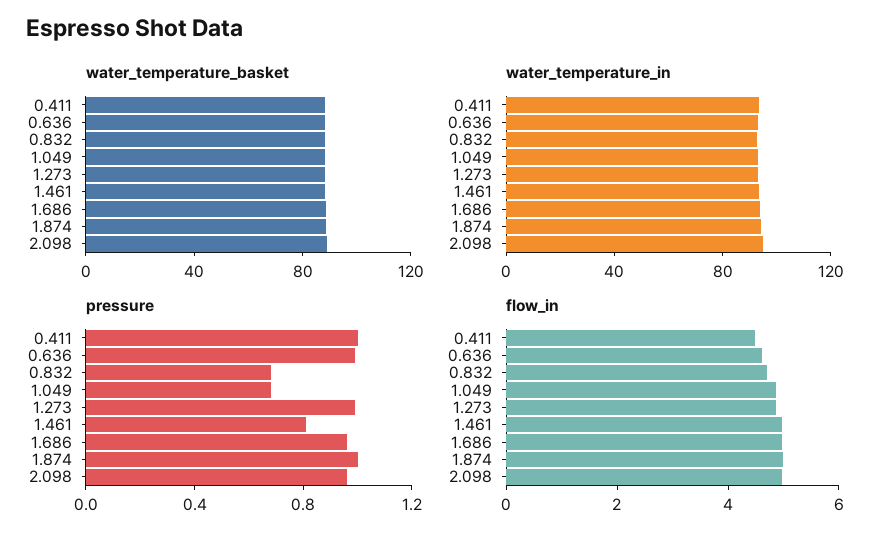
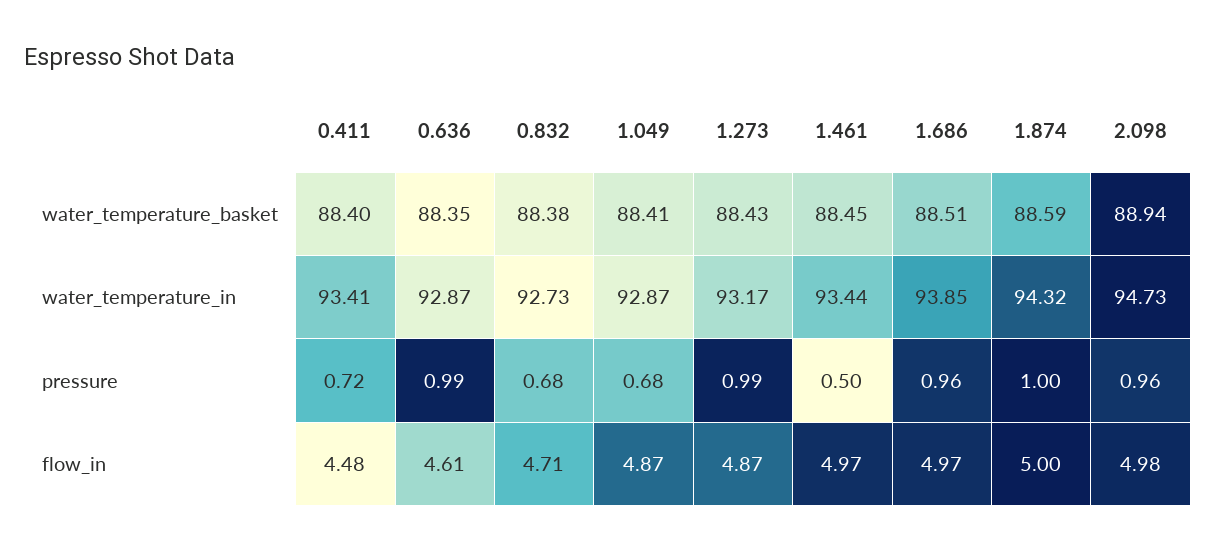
  {
    "water_temperature_basket": {
      "0.411": 88.4,
      "0.636": 88.35,
      "0.832": 88.38,
      "1.049": 88.41,
      "1.273": 88.43,
      "1.461": 88.45,
      "1.686": 88.51,
      "1.874": 88.59,
      "2.098": 88.94
    },
    "water_temperature_in": {
      "0.411": 93.41,
      "0.636": 92.87,
      "0.832": 92.73,
      "1.049": 92.87,
      "1.273": 93.17,
      "1.461": 93.44,
      "1.686": 93.85,
      "1.874": 94.32,
      "2.098": 94.73
    },
    "pressure": {
-     "0.411": 1,
+     "0.411": 0.72,
      "0.636": 0.99,
      "0.832": 0.68,
      "1.049": 0.68,
      "1.273": 0.99,
-     "1.461": 0.8,
+     "1.461": 0.5,
      "1.686": 0.96,
      "1.874": 1,
      "2.098": 0.96
    },
    "flow_in": {
      "0.411": 4.48,
      "0.636": 4.61,
      "0.832": 4.71,
      "1.049": 4.87,
      "1.273": 4.87,
      "1.461": 4.97,
      "1.686": 4.97,
      "1.874": 5,
      "2.098": 4.98
    }
  }

